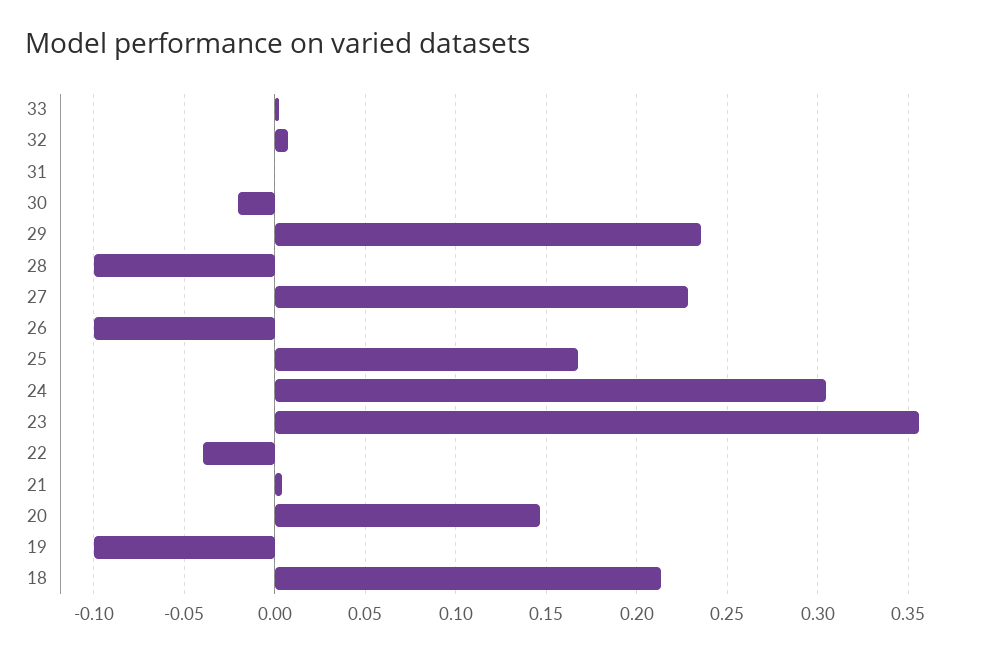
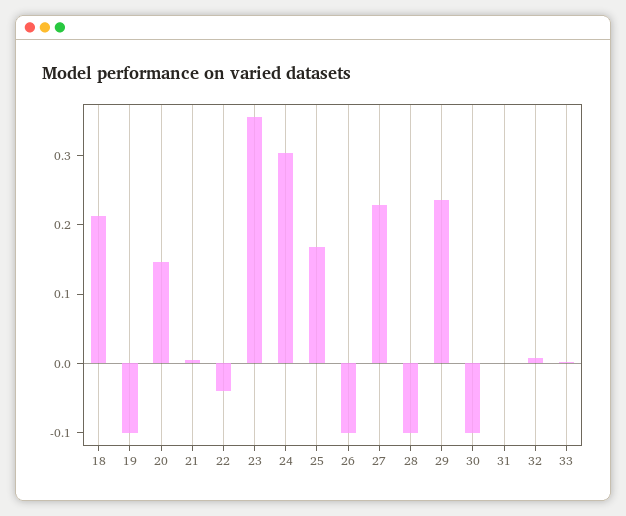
  {
    "33": 0,
    "32": 0.01,
    "31": 0,
-   "30": -0.02,
+   "30": -0.1,
    "29": 0.235,
    "28": -0.1,
    "27": 0.23,
    "26": -0.1,
    "25": 0.17,
    "24": 0.305,
    "23": 0.355,
    "22": -0.04,
    "21": 0.005,
    "20": 0.145,
    "19": -0.1,
    "18": 0.215
  }

